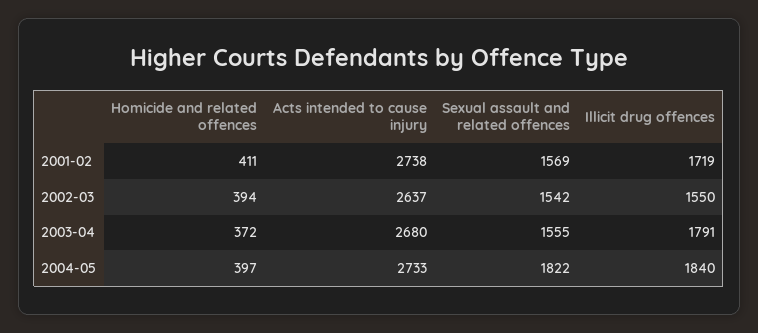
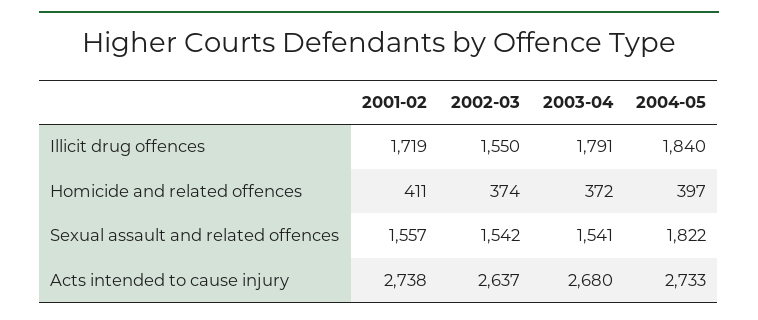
  {
    "Homicide and related offences": {
      "2001-02": 411,
-     "2002-03": 394,
+     "2002-03": 374,
      "2003-04": 372,
      "2004-05": 397
    },
    "Acts intended to cause injury": {
      "2001-02": 2738,
      "2002-03": 2637,
      "2003-04": 2680,
      "2004-05": 2733
    },
    "Sexual assault and related offences": {
-     "2001-02": 1569,
+     "2001-02": 1557,
      "2002-03": 1542,
-     "2003-04": 1555,
+     "2003-04": 1541,
      "2004-05": 1822
    },
    "Illicit drug offences": {
      "2001-02": 1719,
      "2002-03": 1550,
      "2003-04": 1791,
      "2004-05": 1840
    }
  }

